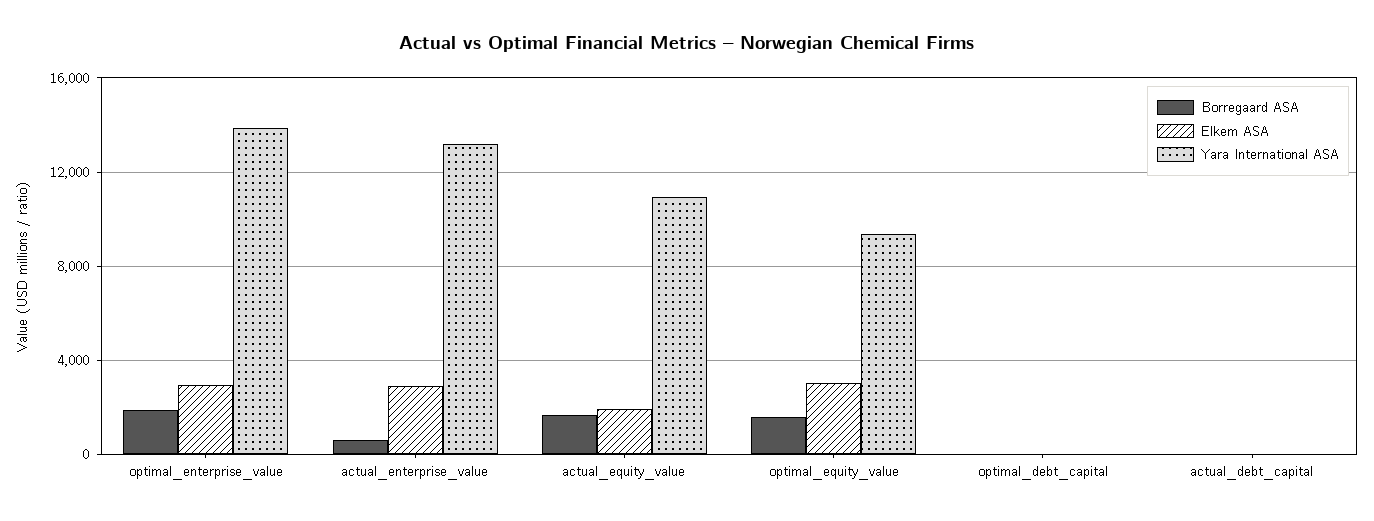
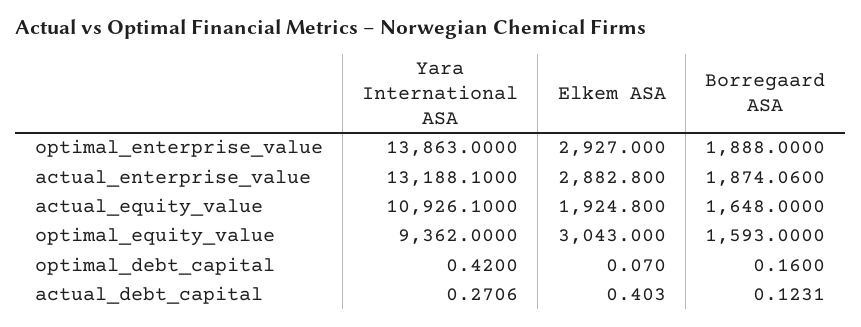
  {
    "Borregaard ASA": {
      "optimal_enterprise_value": 1888,
-     "actual_enterprise_value": 500,
+     "actual_enterprise_value": 1874.06,
      "actual_equity_value": 1648,
      "optimal_equity_value": 1593,
      "optimal_debt_capital": 0.16,
      "actual_debt_capital": 0.1231
    },
    "Elkem ASA": {
      "optimal_enterprise_value": 2927,
      "actual_enterprise_value": 2882.8,
      "actual_equity_value": 1924.8,
      "optimal_equity_value": 3043,
      "optimal_debt_capital": 0.07,
      "actual_debt_capital": 0.403
    },
    "Yara International ASA": {
      "optimal_enterprise_value": 13863,
      "actual_enterprise_value": 13188.1,
      "actual_equity_value": 10926.1,
      "optimal_equity_value": 9362,
      "optimal_debt_capital": 0.42,
      "actual_debt_capital": 0.2706
    }
  }

